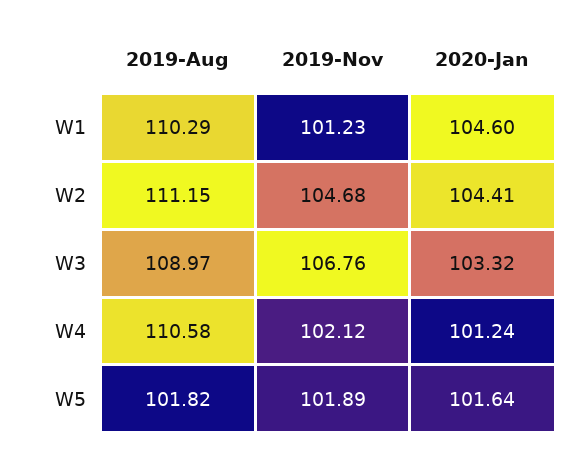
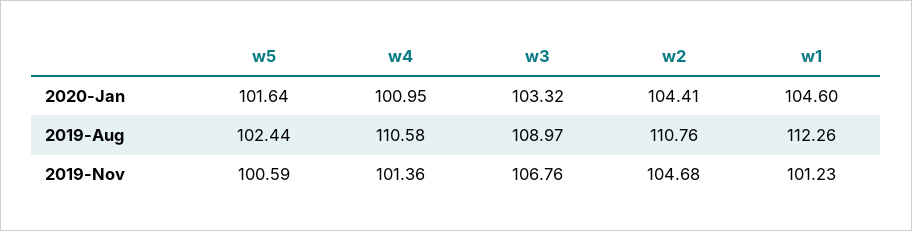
  {
    "2019-Aug": {
-     "W1": 110.29,
+     "W1": 112.26,
-     "W2": 111.15,
+     "W2": 110.76,
      "W3": 108.97,
      "W4": 110.58,
-     "W5": 101.82
+     "W5": 102.44
    },
    "2019-Nov": {
      "W1": 101.23,
      "W2": 104.68,
      "W3": 106.76,
-     "W4": 102.12,
+     "W4": 101.36,
-     "W5": 101.89
+     "W5": 100.59
    },
    "2020-Jan": {
      "W1": 104.6,
      "W2": 104.41,
      "W3": 103.32,
-     "W4": 101.24,
+     "W4": 100.95,
      "W5": 101.64
    }
  }

